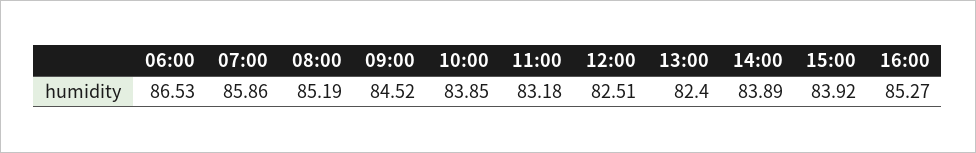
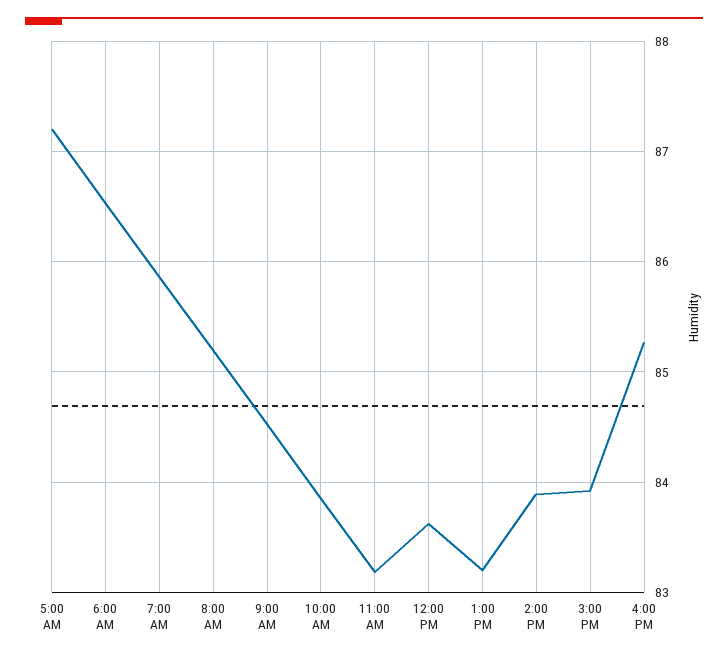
  {
    "06:00": 86.53,
    "07:00": 85.86,
    "08:00": 85.19,
    "09:00": 84.52,
    "10:00": 83.85,
    "11:00": 83.18,
-   "12:00": 82.51,
+   "12:00": 83.6,
-   "13:00": 82.4,
+   "13:00": 83.2,
    "14:00": 83.89,
    "15:00": 83.92,
-   "16:00": 85.27
+   "16:00": 85.27,
+   "5:00 AM": 87.2
  }

